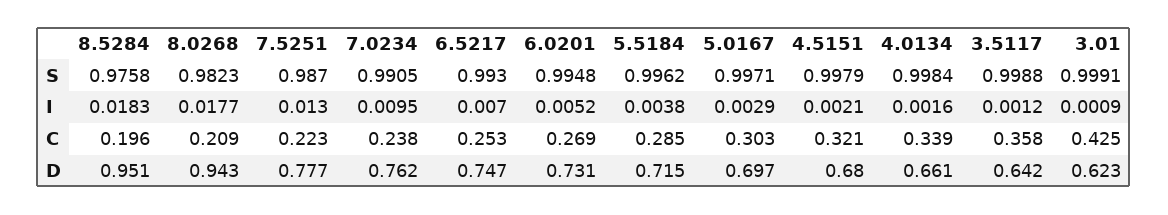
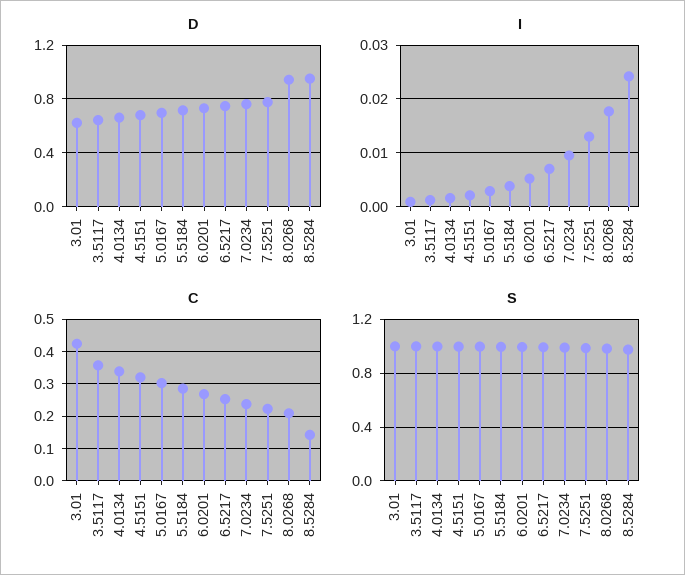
  {
    "S": {
      "8.5284": 0.9758,
      "8.0268": 0.9823,
      "7.5251": 0.987,
      "7.0234": 0.9905,
      "6.5217": 0.993,
      "6.0201": 0.9948,
      "5.5184": 0.9962,
      "5.0167": 0.9971,
      "4.5151": 0.9979,
      "4.0134": 0.9984,
      "3.5117": 0.9988,
      "3.01": 0.9991
    },
    "I": {
-     "8.5284": 0.0183,
+     "8.5284": 0.024,
      "8.0268": 0.0177,
      "7.5251": 0.013,
      "7.0234": 0.0095,
      "6.5217": 0.007,
      "6.0201": 0.0052,
      "5.5184": 0.0038,
      "5.0167": 0.0029,
      "4.5151": 0.0021,
      "4.0134": 0.0016,
      "3.5117": 0.0012,
      "3.01": 0.0009
    },
    "C": {
-     "8.5284": 0.196,
+     "8.5284": 0.14,
      "8.0268": 0.209,
      "7.5251": 0.223,
      "7.0234": 0.238,
      "6.5217": 0.253,
      "6.0201": 0.269,
      "5.5184": 0.285,
      "5.0167": 0.303,
      "4.5151": 0.321,
      "4.0134": 0.339,
      "3.5117": 0.358,
      "3.01": 0.425
    },
    "D": {
      "8.5284": 0.951,
      "8.0268": 0.943,
      "7.5251": 0.777,
      "7.0234": 0.762,
      "6.5217": 0.747,
      "6.0201": 0.731,
      "5.5184": 0.715,
      "5.0167": 0.697,
      "4.5151": 0.68,
      "4.0134": 0.661,
      "3.5117": 0.642,
      "3.01": 0.623
    }
  }

